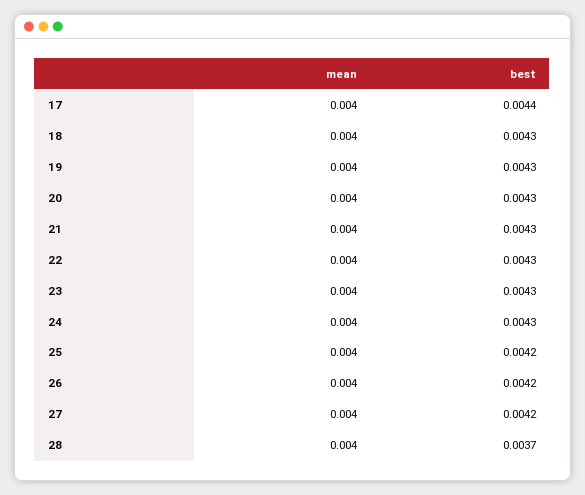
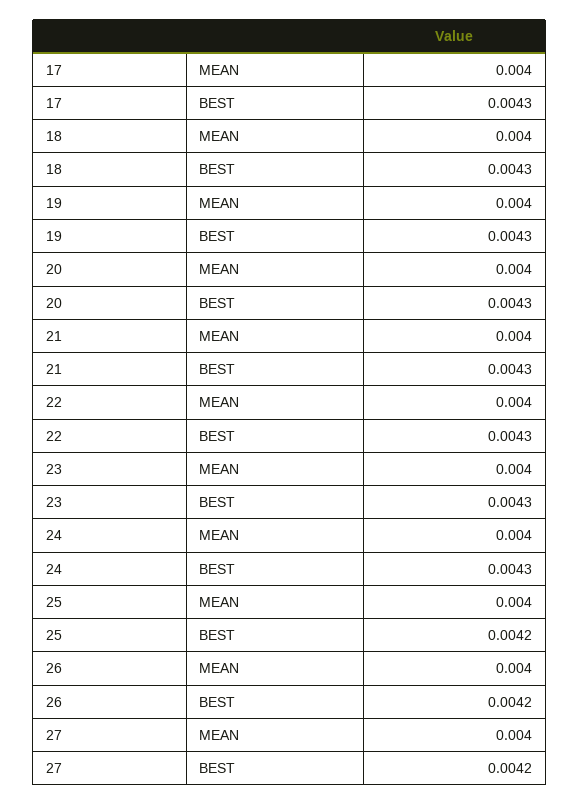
  {
    "mean": {
      "17": 0.004,
      "18": 0.004,
      "19": 0.004,
      "20": 0.004,
      "21": 0.004,
      "22": 0.004,
      "23": 0.004,
      "24": 0.004,
      "25": 0.004,
      "26": 0.004,
-     "27": 0.004,
+     "27": 0.004
-     "28": 0.004
    },
    "best": {
-     "17": 0.0044,
+     "17": 0.0043,
      "18": 0.0043,
      "19": 0.0043,
      "20": 0.0043,
      "21": 0.0043,
      "22": 0.0043,
      "23": 0.0043,
      "24": 0.0043,
      "25": 0.0042,
      "26": 0.0042,
-     "27": 0.0042,
+     "27": 0.0042
-     "28": 0.0037
    }
  }

